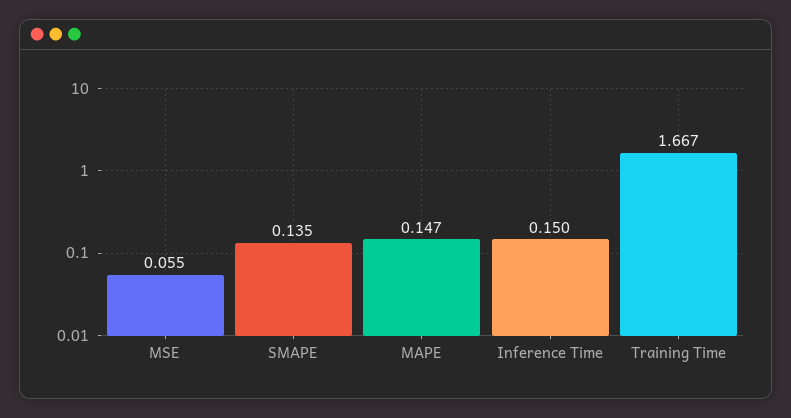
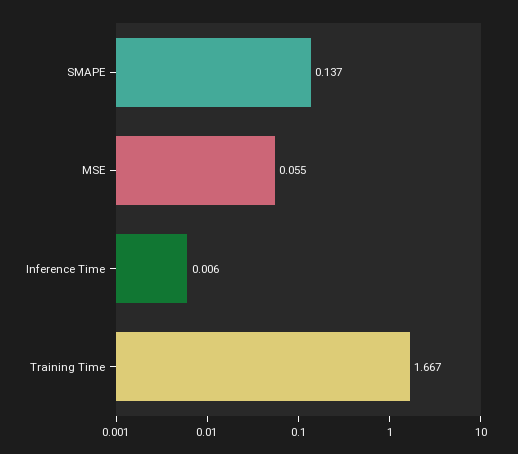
  {
    "MSE": 0.055,
-   "SMAPE": 0.135,
+   "SMAPE": 0.137,
-   "MAPE": 0.147,
-   "Inference Time": 0.15,
+   "Inference Time": 0.006,
    "Training Time": 1.667
  }

